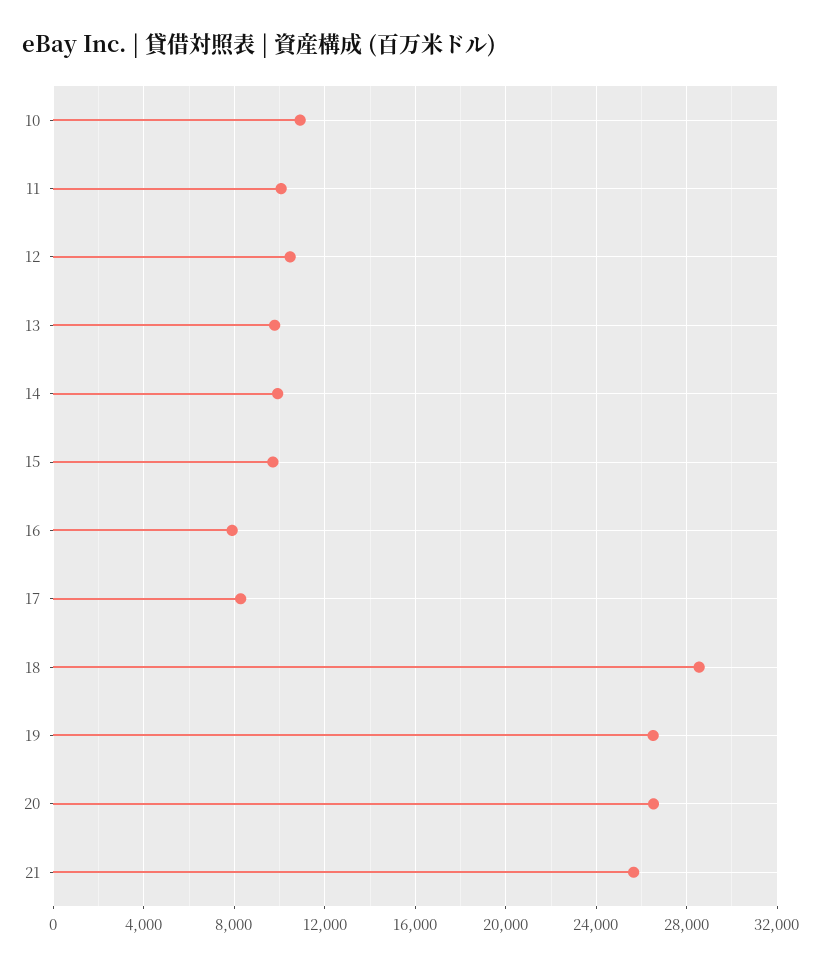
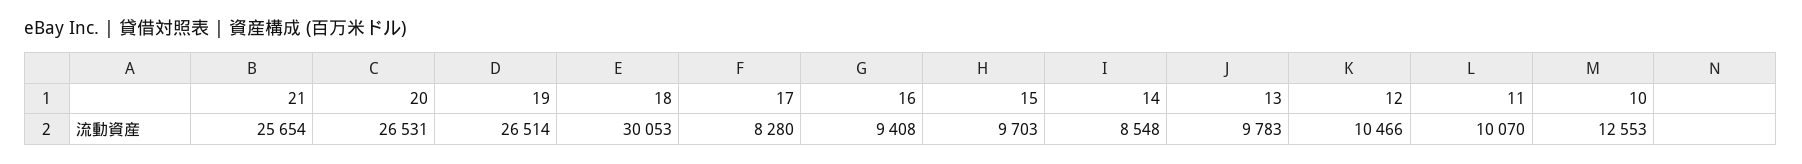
  {
-   "10": 11000,
+   "10": 12553,
    "11": 10070,
    "12": 10466,
    "13": 9783,
-   "14": 10000,
+   "14": 8548,
    "15": 9703,
-   "16": 8000,
+   "16": 9408,
    "17": 8280,
-   "18": 28500,
+   "18": 30053,
    "19": 26514,
    "20": 26531,
    "21": 25654
  }

